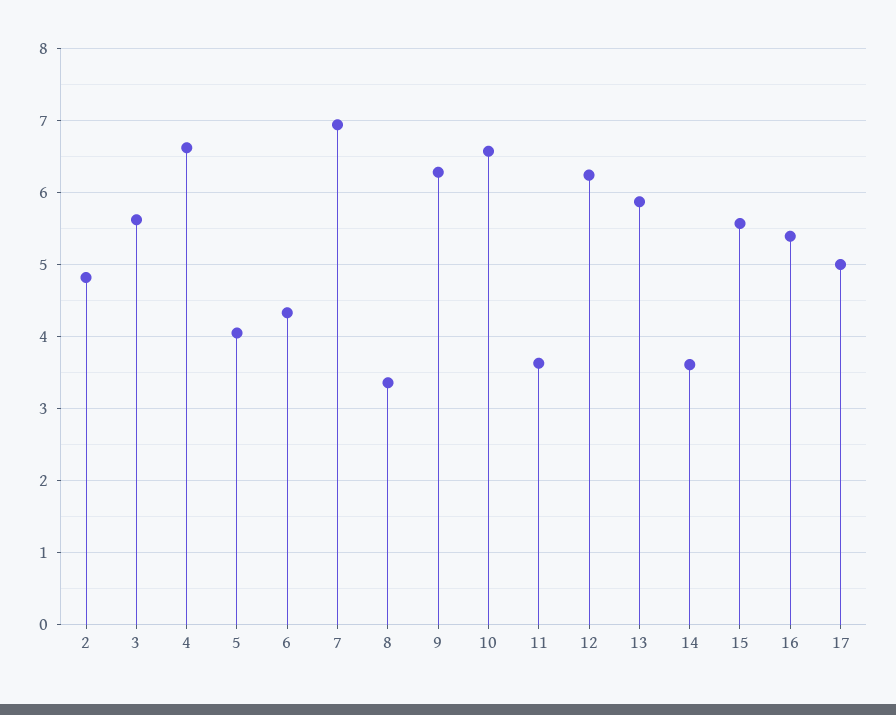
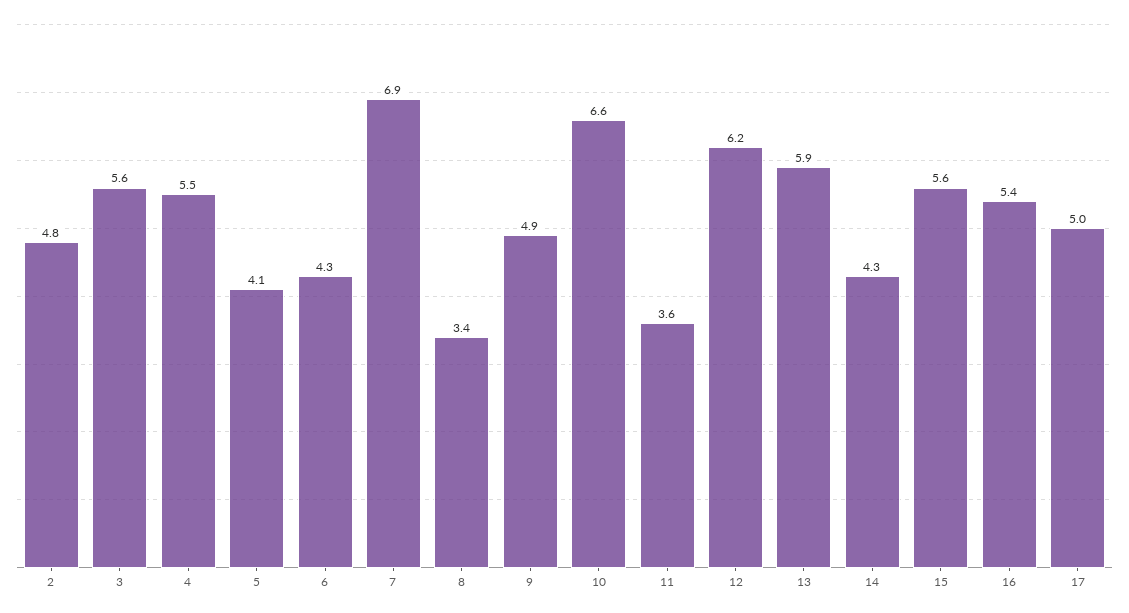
  {
    "2": 4.8,
    "3": 5.6,
-   "4": 6.6,
+   "4": 5.5,
    "5": 4.1,
    "6": 4.3,
    "7": 6.9,
    "8": 3.4,
-   "9": 6.3,
+   "9": 4.9,
    "10": 6.6,
    "11": 3.6,
    "12": 6.2,
    "13": 5.9,
-   "14": 3.6,
+   "14": 4.3,
    "15": 5.6,
    "16": 5.4,
    "17": 5
  }

